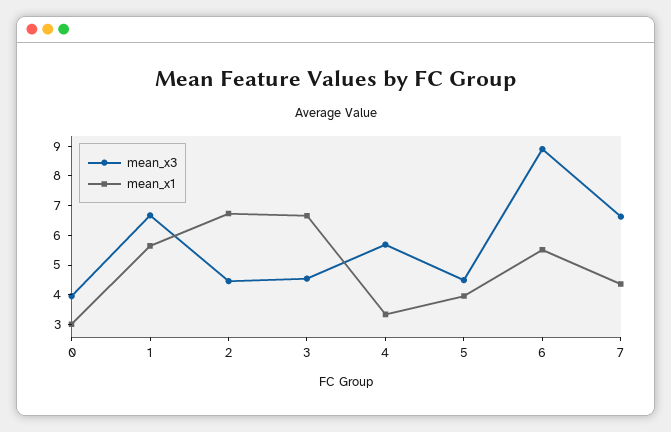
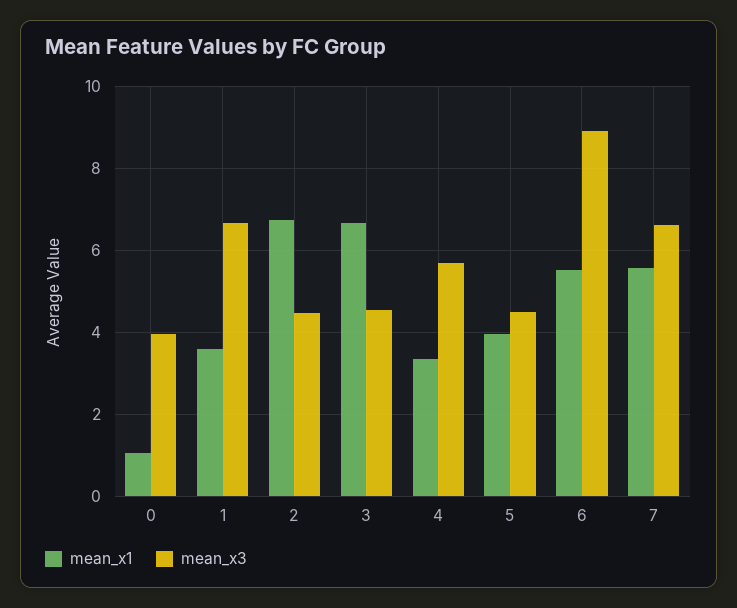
  {
    "mean_x3": {
      "0": 4,
      "1": 6.6,
      "2": 4.4,
      "3": 4.6,
      "4": 5.6,
      "5": 4.4,
      "6": 8.8,
      "7": 6.6
    },
    "mean_x1": {
-     "0": 3,
+     "0": 1,
-     "1": 5.5,
+     "1": 3.6,
      "2": 6.8,
      "3": 6.6,
      "4": 3.4,
      "5": 4,
      "6": 5.6,
-     "7": 4.5
+     "7": 5.6
    }
  }

